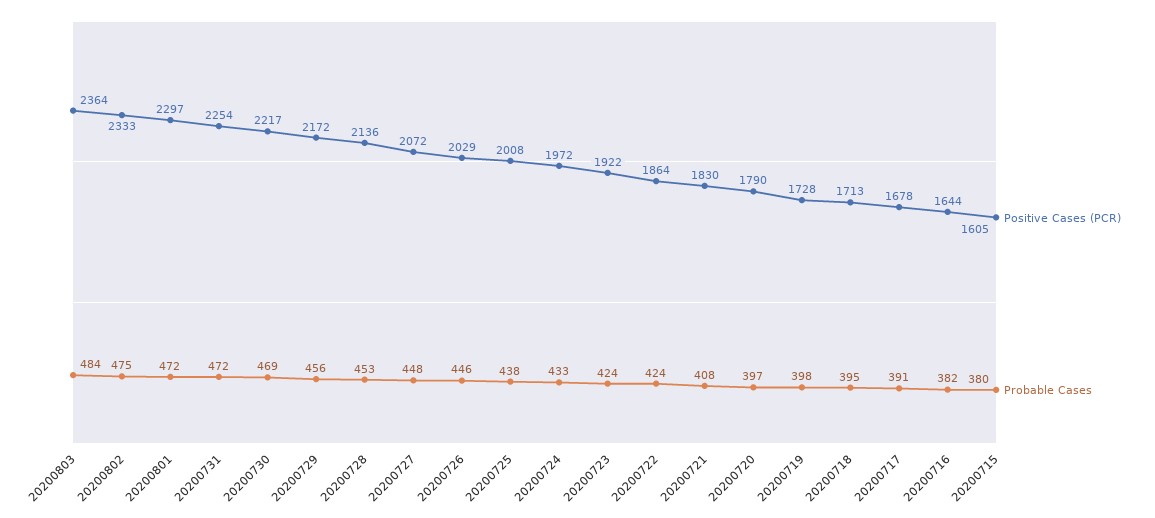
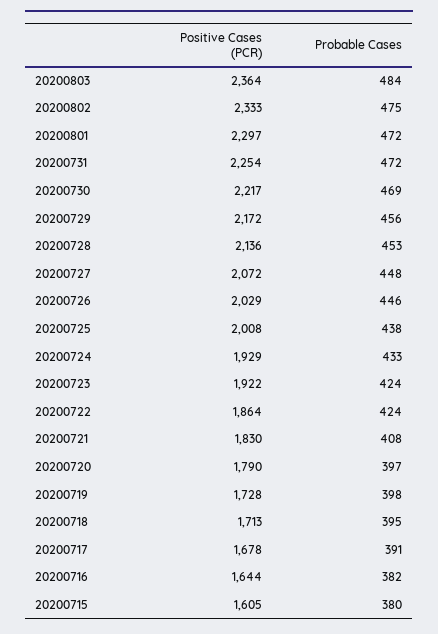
  {
    "Positive Cases (PCR)": {
      "20200803": 2364,
      "20200802": 2333,
      "20200801": 2297,
      "20200731": 2254,
      "20200730": 2217,
      "20200729": 2172,
      "20200728": 2136,
      "20200727": 2072,
      "20200726": 2029,
      "20200725": 2008,
-     "20200724": 1972,
+     "20200724": 1929,
      "20200723": 1922,
      "20200722": 1864,
      "20200721": 1830,
      "20200720": 1790,
      "20200719": 1728,
      "20200718": 1713,
      "20200717": 1678,
      "20200716": 1644,
      "20200715": 1605
    },
    "Probable Cases": {
      "20200803": 484,
      "20200802": 475,
      "20200801": 472,
      "20200731": 472,
      "20200730": 469,
      "20200729": 456,
      "20200728": 453,
      "20200727": 448,
      "20200726": 446,
      "20200725": 438,
      "20200724": 433,
      "20200723": 424,
      "20200722": 424,
      "20200721": 408,
      "20200720": 397,
      "20200719": 398,
      "20200718": 395,
      "20200717": 391,
      "20200716": 382,
      "20200715": 380
    }
  }

